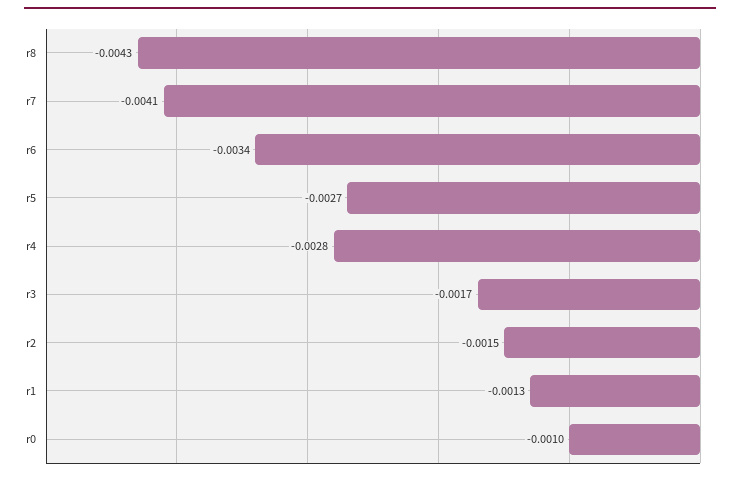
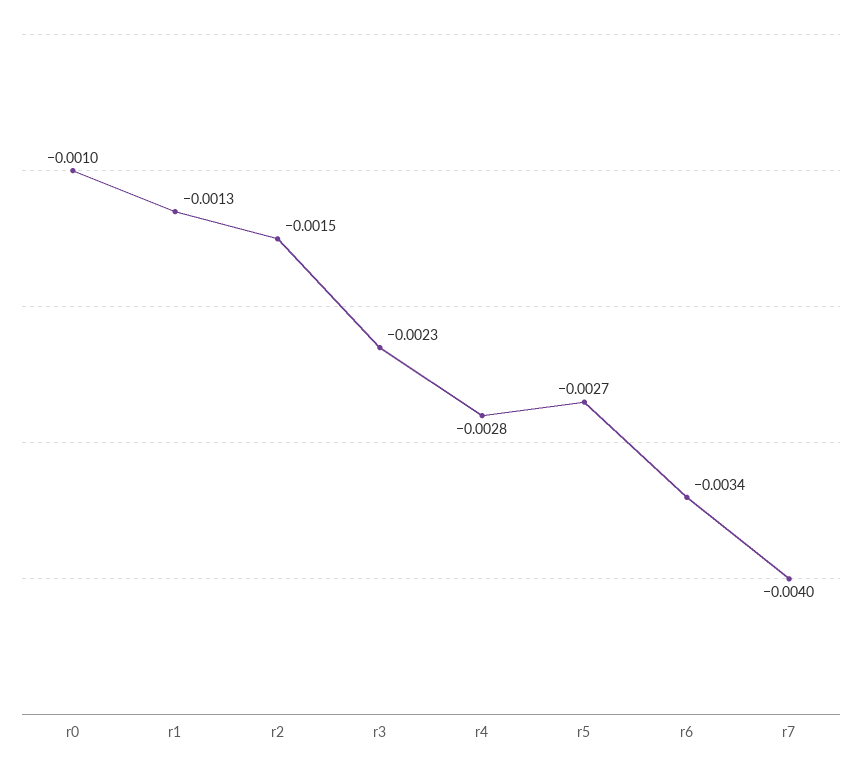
  {
-   "r8": -0.0043,
-   "r7": -0.0041,
+   "r7": -0.004,
    "r6": -0.0034,
    "r5": -0.0027,
    "r4": -0.0028,
-   "r3": -0.0017,
+   "r3": -0.0023,
    "r2": -0.0015,
    "r1": -0.0013,
    "r0": -0.001
  }

